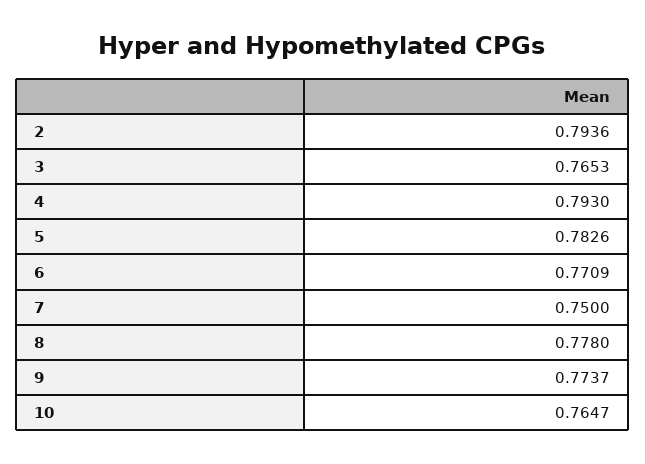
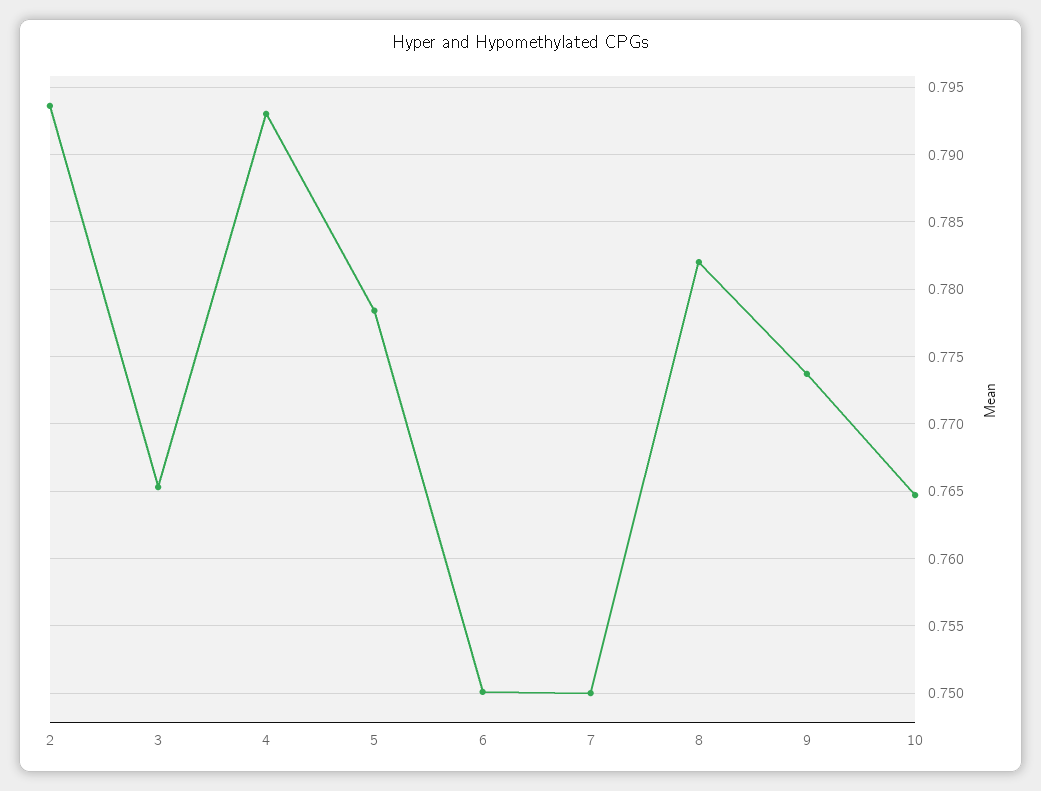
  {
    "2": 0.7936,
    "3": 0.7653,
    "4": 0.793,
-   "5": 0.7826,
+   "5": 0.7785,
-   "6": 0.7709,
+   "6": 0.75,
    "7": 0.75,
-   "8": 0.778,
+   "8": 0.782,
    "9": 0.7737,
    "10": 0.7647
  }

